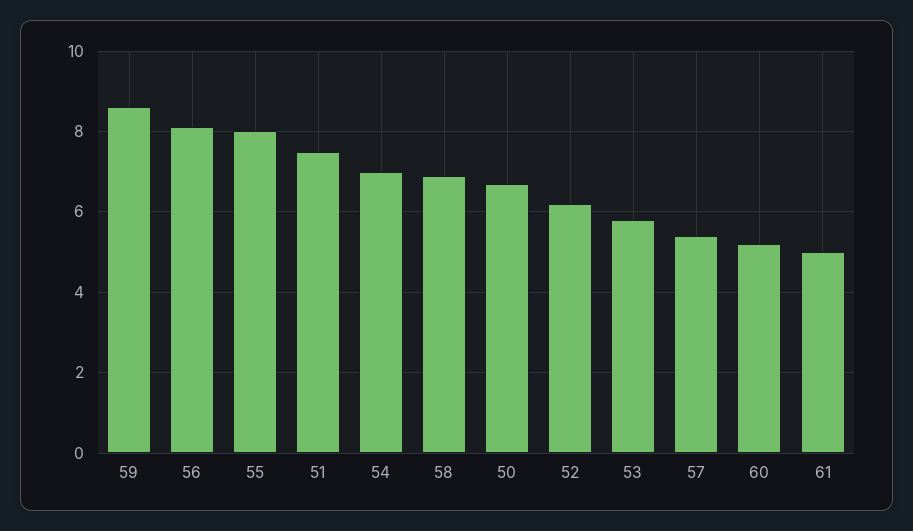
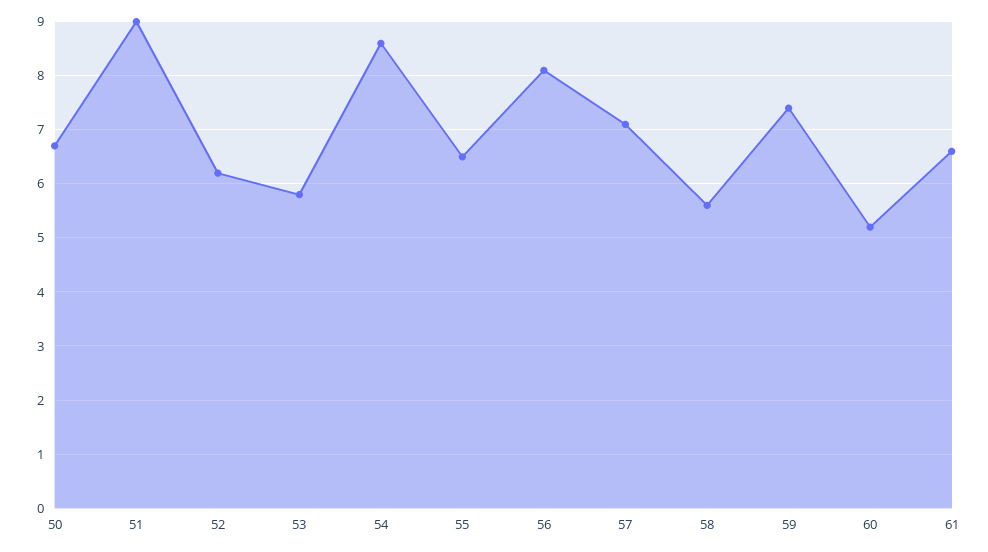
  {
-   "59": 8.5,
+   "59": 7.5,
    "56": 8,
-   "55": 8,
+   "55": 6.5,
-   "51": 7.5,
+   "51": 9,
-   "54": 7,
+   "54": 8.5,
-   "58": 7,
+   "58": 5.5,
    "50": 6.5,
    "52": 6,
    "53": 6,
-   "57": 5.5,
+   "57": 7,
    "60": 5,
-   "61": 5
+   "61": 6.5
  }

